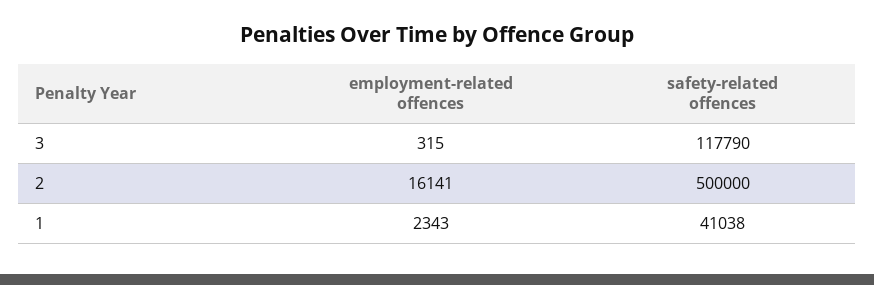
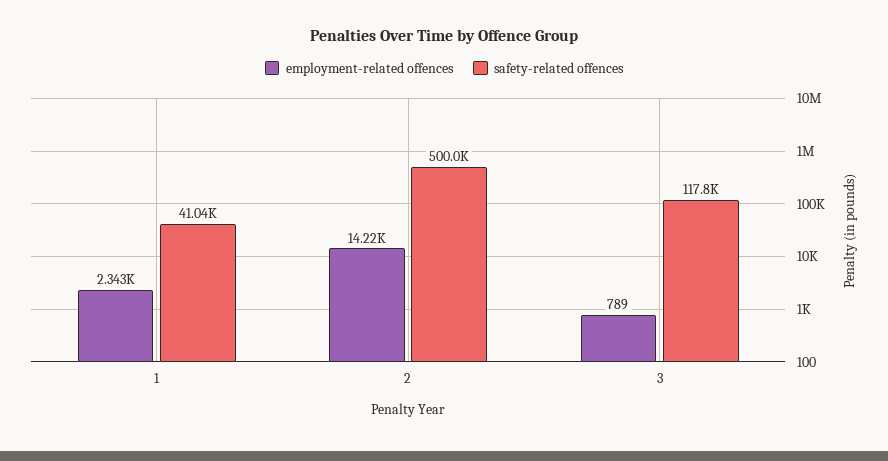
  {
    "employment-related offences": {
-     "3": 315,
+     "3": 789,
-     "2": 16141,
+     "2": 14220,
      "1": 2343
    },
    "safety-related offences": {
      "3": 117790,
      "2": 500000,
      "1": 41038
    }
  }

